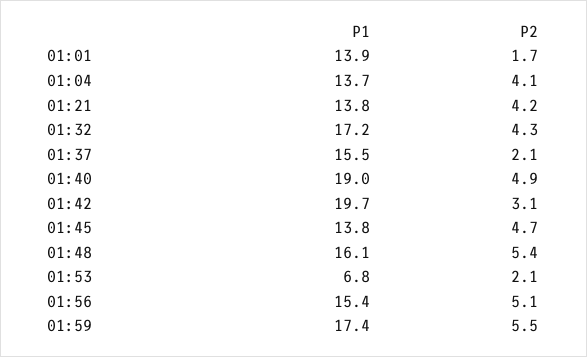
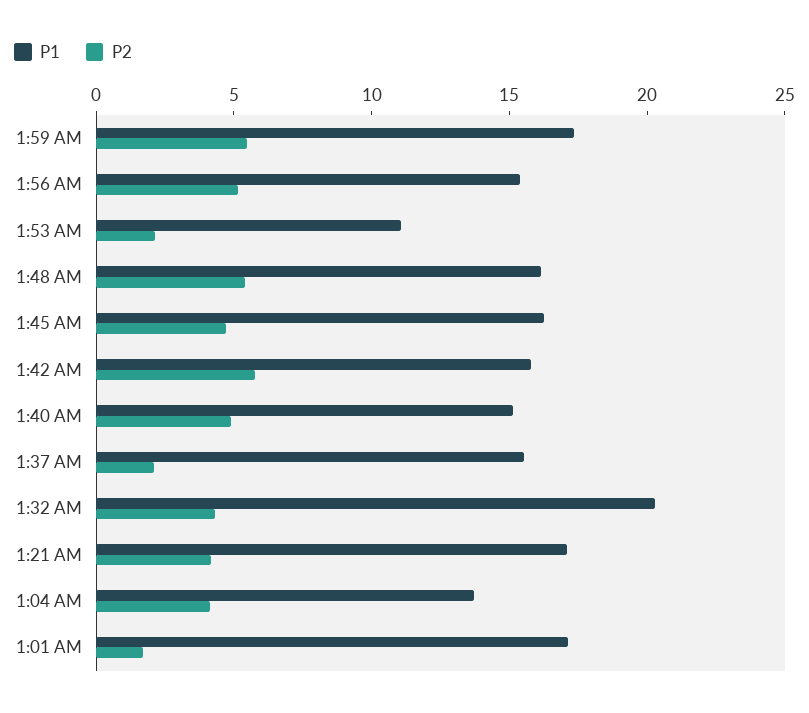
  {
    "P1": {
-     "01:01": 13.9,
+     "01:01": 17,
      "01:04": 13.7,
-     "01:21": 13.8,
+     "01:21": 17,
-     "01:32": 17.2,
+     "01:32": 20,
      "01:37": 15.5,
-     "01:40": 19,
+     "01:40": 15,
-     "01:42": 19.7,
+     "01:42": 16,
-     "01:45": 13.8,
+     "01:45": 16,
      "01:48": 16.1,
-     "01:53": 6.8,
+     "01:53": 11,
      "01:56": 15.4,
      "01:59": 17.4
    },
    "P2": {
      "01:01": 1.7,
      "01:04": 4.1,
      "01:21": 4.2,
      "01:32": 4.3,
      "01:37": 2.1,
      "01:40": 4.9,
-     "01:42": 3.1,
+     "01:42": 6,
      "01:45": 4.7,
      "01:48": 5.4,
      "01:53": 2.1,
      "01:56": 5.1,
      "01:59": 5.5
    }
  }

